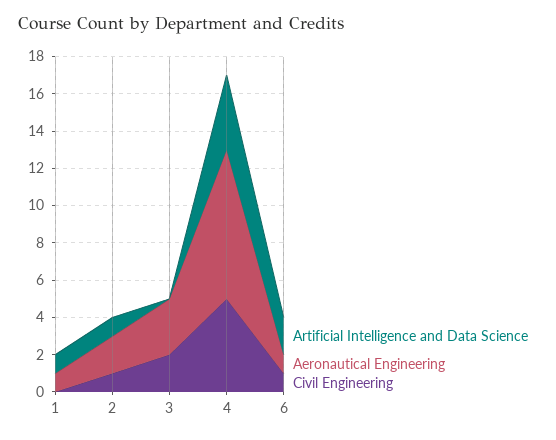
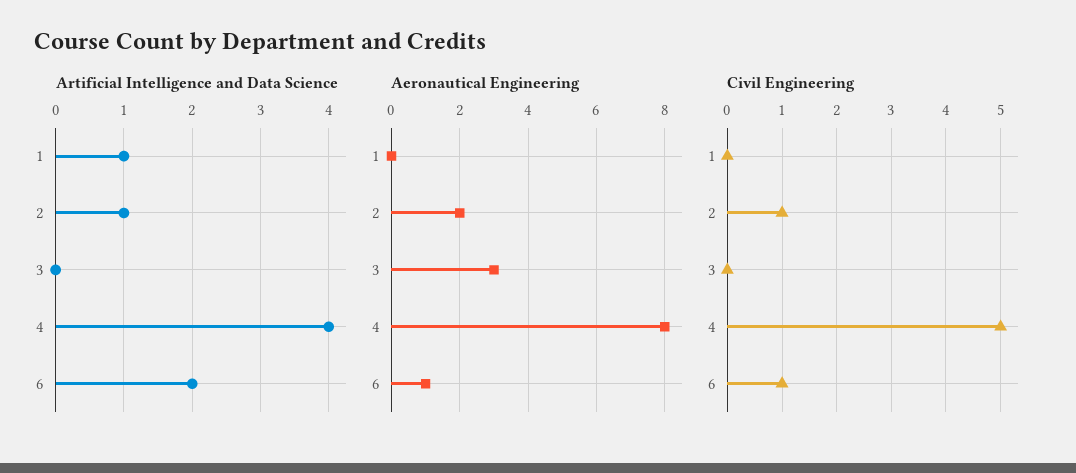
  {
    "Artificial Intelligence and Data Science": {
      "1": 1,
      "2": 1,
      "3": 0,
      "4": 4,
      "6": 2
    },
    "Aeronautical Engineering": {
-     "1": 1,
+     "1": 0,
      "2": 2,
      "3": 3,
      "4": 8,
      "6": 1
    },
    "Civil Engineering": {
      "1": 0,
      "2": 1,
-     "3": 2,
+     "3": 0,
      "4": 5,
      "6": 1
    }
  }

